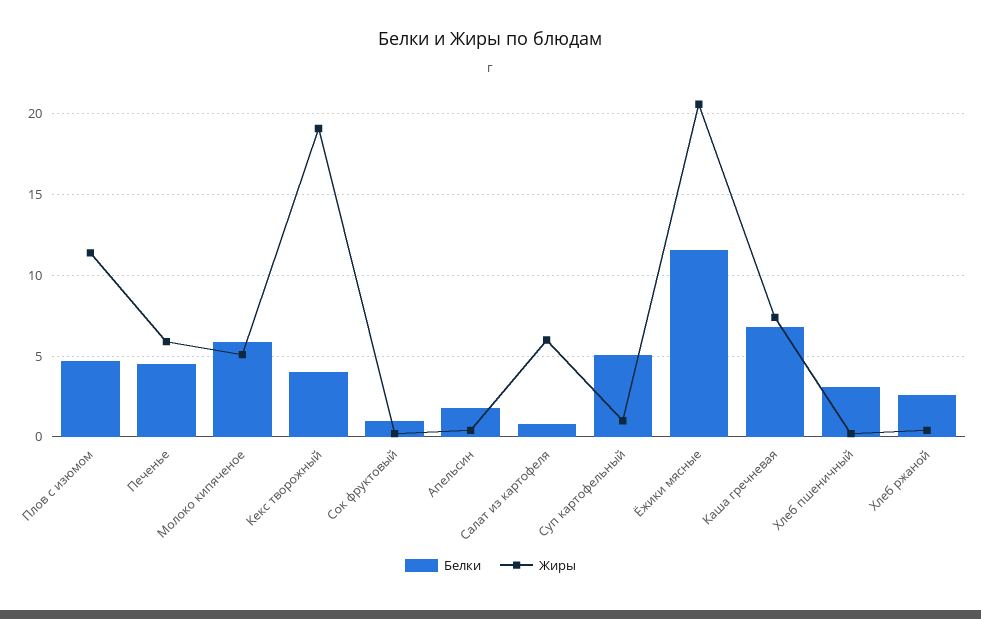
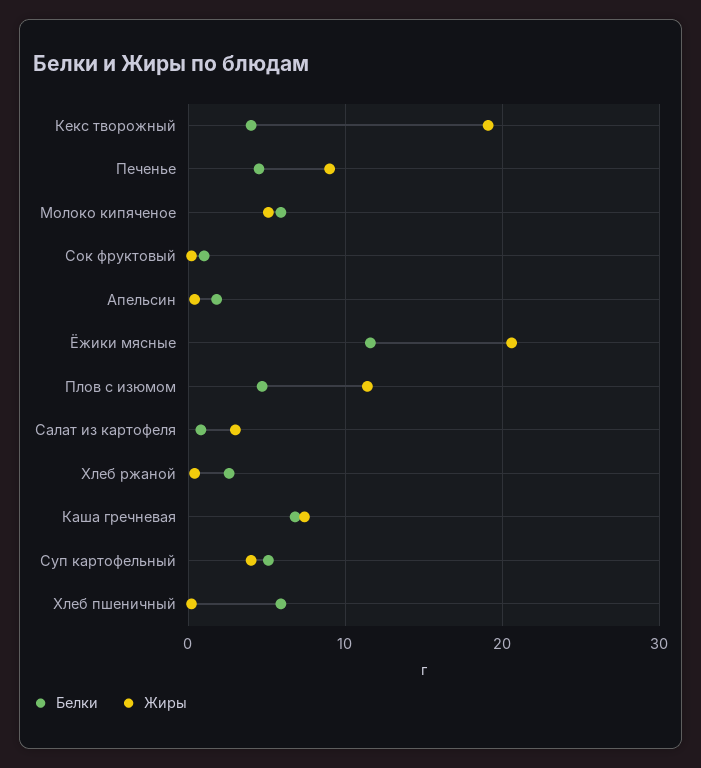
  {
    "Белки": {
      "Плов с изюмом": 4.5,
      "Печенье": 4.5,
      "Молоко кипяченое": 6,
      "Кекс творожный": 4,
      "Сок фруктовый": 1,
      "Апельсин": 2,
      "Салат из картофеля": 1,
      "Суп картофельный": 5,
      "Ёжики мясные": 11.5,
      "Каша гречневая": 7,
-     "Хлеб пшеничный": 3,
+     "Хлеб пшеничный": 6,
      "Хлеб ржаной": 2.5
    },
    "Жиры": {
      "Плов с изюмом": 11.5,
-     "Печенье": 6,
+     "Печенье": 9,
      "Молоко кипяченое": 5,
      "Кекс творожный": 19,
      "Сок фруктовый": 0,
      "Апельсин": 0.5,
-     "Салат из картофеля": 6,
+     "Салат из картофеля": 3,
-     "Суп картофельный": 1,
+     "Суп картофельный": 4,
      "Ёжики мясные": 20.5,
      "Каша гречневая": 7.5,
      "Хлеб пшеничный": 0,
      "Хлеб ржаной": 0.5
    }
  }

